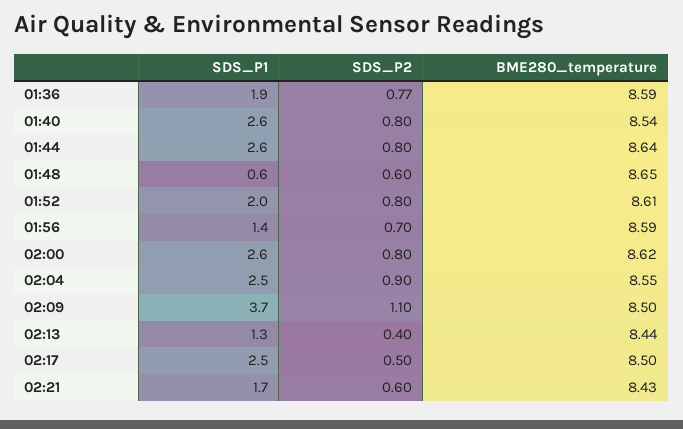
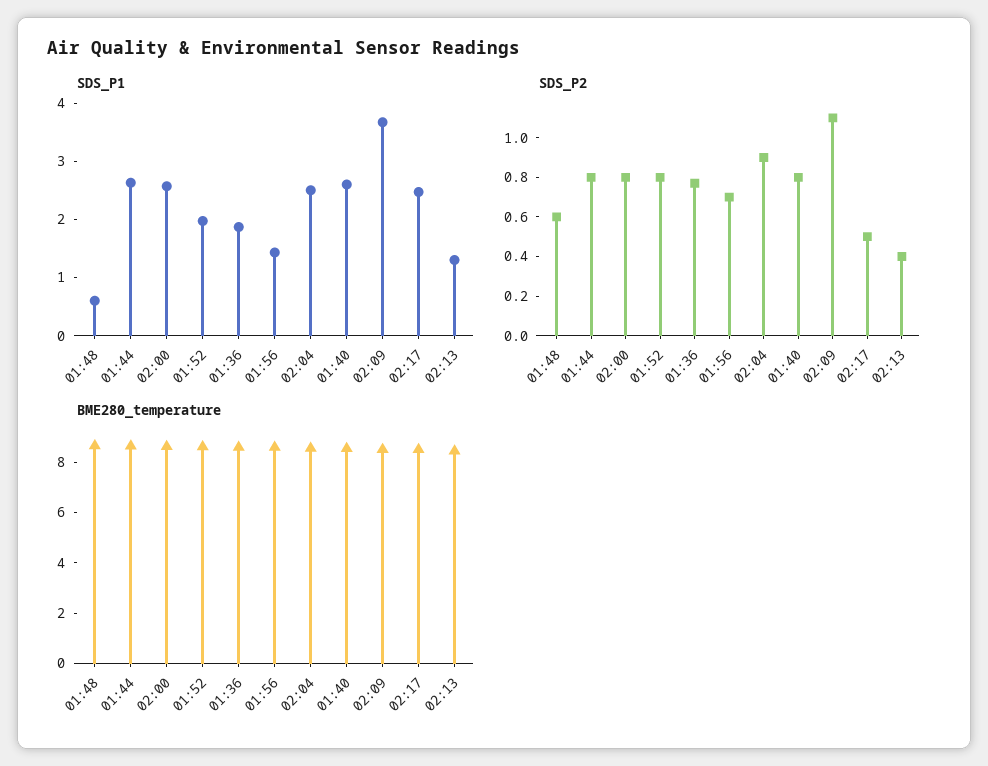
  {
    "SDS_P1": {
      "01:36": 1.9,
      "01:40": 2.6,
      "01:44": 2.6,
      "01:48": 0.6,
      "01:52": 2,
      "01:56": 1.4,
      "02:00": 2.6,
      "02:04": 2.5,
      "02:09": 3.7,
      "02:13": 1.3,
-     "02:17": 2.5,
+     "02:17": 2.5
-     "02:21": 1.7
    },
    "SDS_P2": {
      "01:36": 0.77,
      "01:40": 0.8,
      "01:44": 0.8,
      "01:48": 0.6,
      "01:52": 0.8,
      "01:56": 0.7,
      "02:00": 0.8,
      "02:04": 0.9,
      "02:09": 1.1,
      "02:13": 0.4,
-     "02:17": 0.5,
+     "02:17": 0.5
-     "02:21": 0.6
    },
    "BME280_temperature": {
      "01:36": 8.59,
      "01:40": 8.54,
      "01:44": 8.64,
      "01:48": 8.65,
      "01:52": 8.61,
      "01:56": 8.59,
      "02:00": 8.62,
      "02:04": 8.55,
      "02:09": 8.5,
      "02:13": 8.44,
-     "02:17": 8.5,
+     "02:17": 8.5
-     "02:21": 8.43
    }
  }

